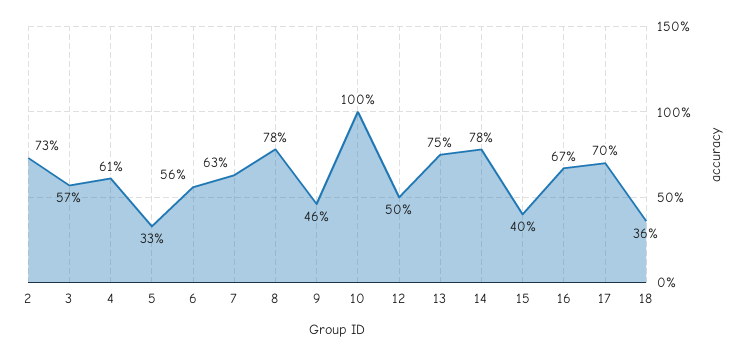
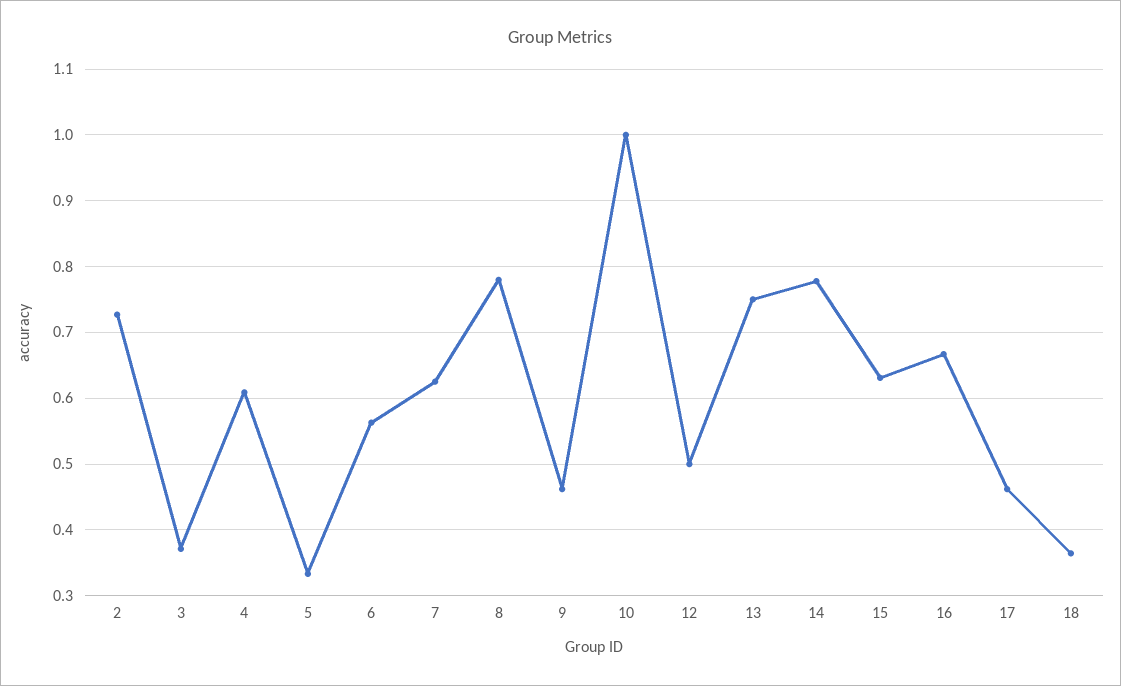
  {
    "2": 0.73,
-   "3": 0.57,
+   "3": 0.37,
    "4": 0.61,
    "5": 0.33,
    "6": 0.56,
    "7": 0.63,
    "8": 0.78,
    "9": 0.46,
    "10": 1,
    "12": 0.5,
    "13": 0.75,
    "14": 0.78,
-   "15": 0.4,
+   "15": 0.63,
    "16": 0.67,
-   "17": 0.7,
+   "17": 0.46,
    "18": 0.36
  }

